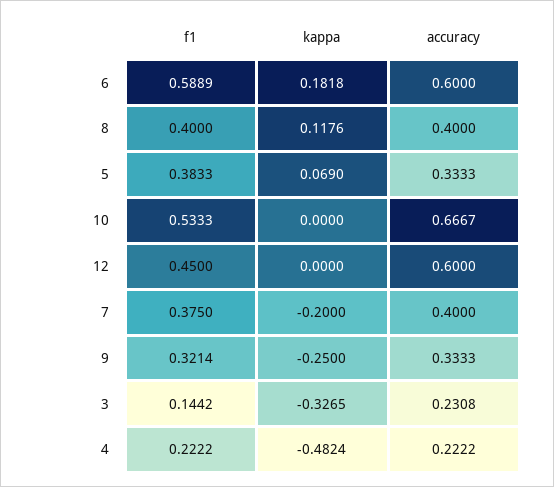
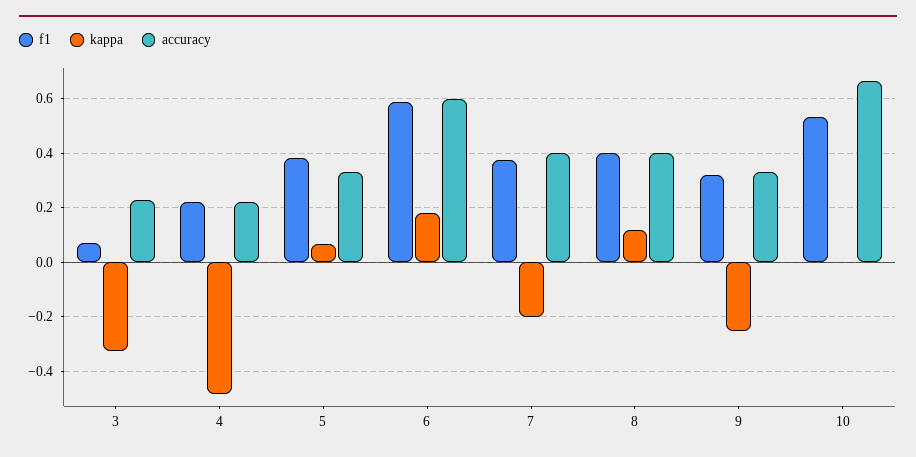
  {
    "f1": {
      "6": 0.5889,
      "8": 0.4,
      "5": 0.3833,
      "10": 0.5333,
-     "12": 0.45,
      "7": 0.375,
      "9": 0.3214,
-     "3": 0.1442,
+     "3": 0.075,
      "4": 0.2222
    },
    "kappa": {
      "6": 0.1818,
      "8": 0.1176,
      "5": 0.069,
      "10": 0,
-     "12": 0,
      "7": -0.2,
      "9": -0.25,
      "3": -0.3265,
      "4": -0.4824
    },
    "accuracy": {
      "6": 0.6,
      "8": 0.4,
      "5": 0.3333,
      "10": 0.6667,
-     "12": 0.6,
      "7": 0.4,
      "9": 0.3333,
      "3": 0.2308,
      "4": 0.2222
    }
  }

